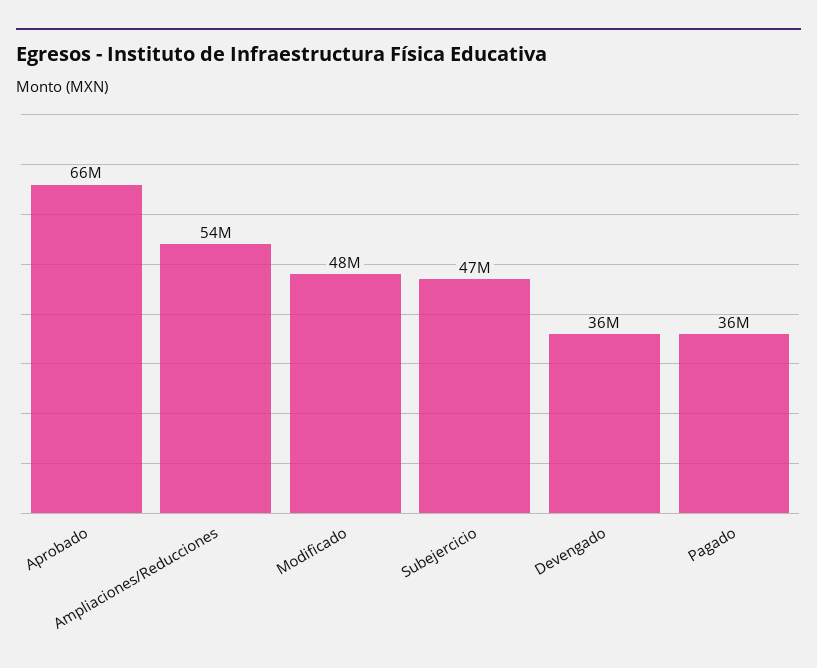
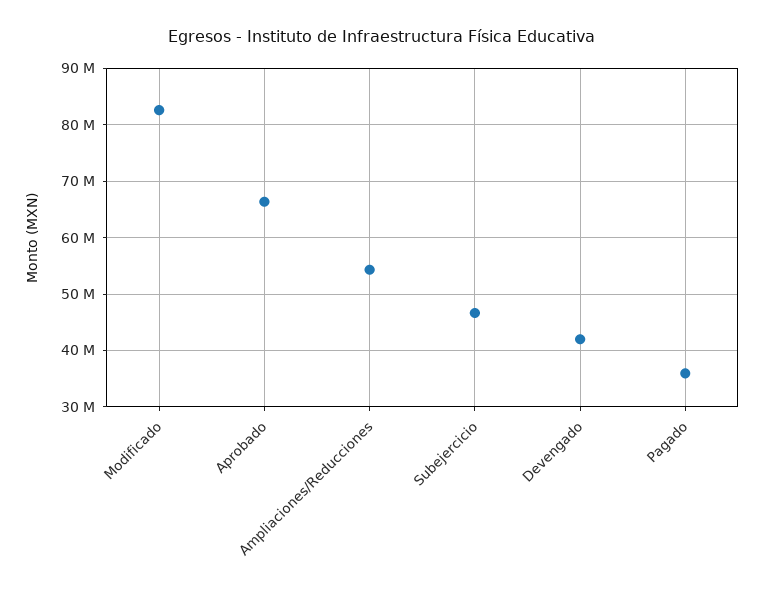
  {
    "Aprobado": 66000000,
    "Ampliaciones/Reducciones": 54000000,
-   "Modificado": 48000000,
+   "Modificado": 82000000,
    "Subejercicio": 47000000,
-   "Devengado": 36000000,
+   "Devengado": 42000000,
    "Pagado": 36000000
  }

